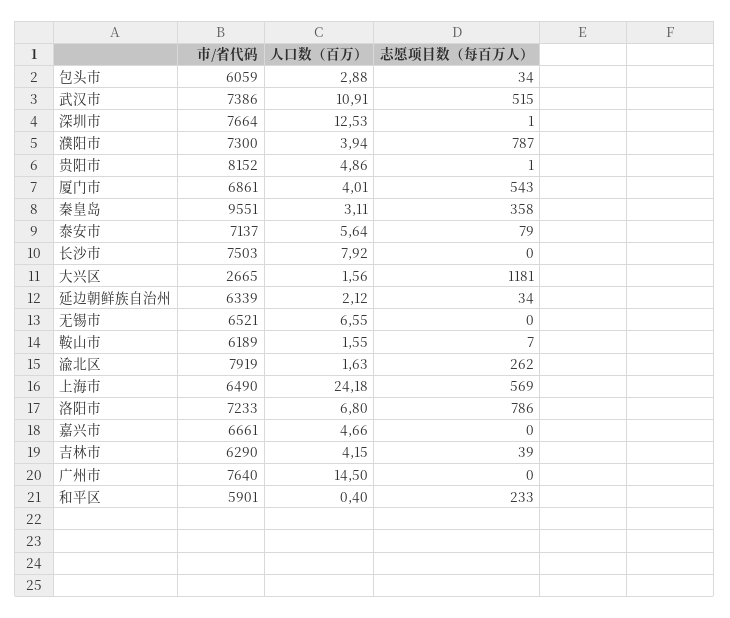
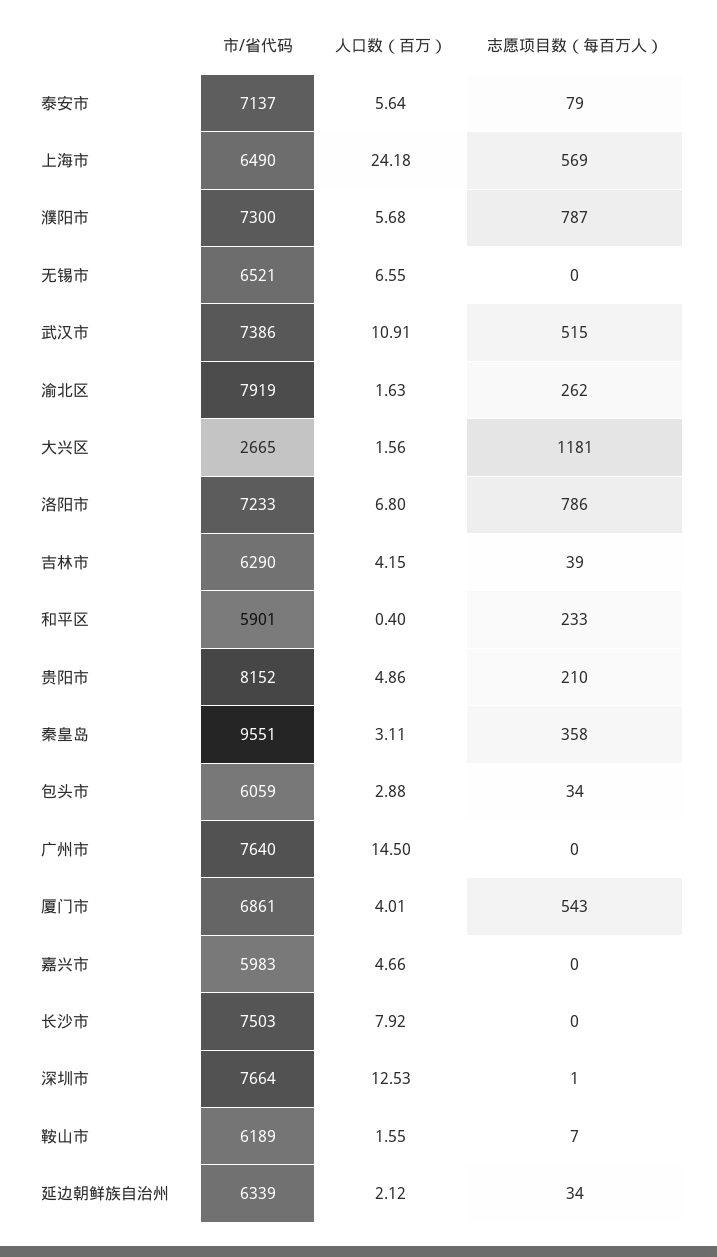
  {
    "市/省代码": {
      "包头市": 6059,
      "武汉市": 7386,
      "深圳市": 7664,
      "濮阳市": 7300,
      "贵阳市": 8152,
      "厦门市": 6861,
      "秦皇岛": 9551,
      "泰安市": 7137,
      "长沙市": 7503,
      "大兴区": 2665,
      "延边朝鲜族自治州": 6339,
      "无锡市": 6521,
      "鞍山市": 6189,
      "渝北区": 7919,
      "上海市": 6490,
      "洛阳市": 7233,
-     "嘉兴市": 6661,
+     "嘉兴市": 5983,
      "吉林市": 6290,
      "广州市": 7640,
      "和平区": 5901
    },
    "人口数（百万）": {
      "包头市": 2.88,
      "武汉市": 10.91,
      "深圳市": 12.53,
-     "濮阳市": 3.94,
+     "濮阳市": 5.68,
      "贵阳市": 4.86,
      "厦门市": 4.01,
      "秦皇岛": 3.11,
      "泰安市": 5.64,
      "长沙市": 7.92,
      "大兴区": 1.56,
      "延边朝鲜族自治州": 2.12,
      "无锡市": 6.55,
      "鞍山市": 1.55,
      "渝北区": 1.63,
      "上海市": 24.18,
      "洛阳市": 6.8,
      "嘉兴市": 4.66,
      "吉林市": 4.15,
      "广州市": 14.5,
      "和平区": 0.4
    },
    "志愿项目数（每百万人）": {
      "包头市": 34,
      "武汉市": 515,
      "深圳市": 1,
      "濮阳市": 787,
-     "贵阳市": 1,
+     "贵阳市": 210,
      "厦门市": 543,
      "秦皇岛": 358,
      "泰安市": 79,
      "长沙市": 0,
      "大兴区": 1181,
      "延边朝鲜族自治州": 34,
      "无锡市": 0,
      "鞍山市": 7,
      "渝北区": 262,
      "上海市": 569,
      "洛阳市": 786,
      "嘉兴市": 0,
      "吉林市": 39,
      "广州市": 0,
      "和平区": 233
    }
  }

